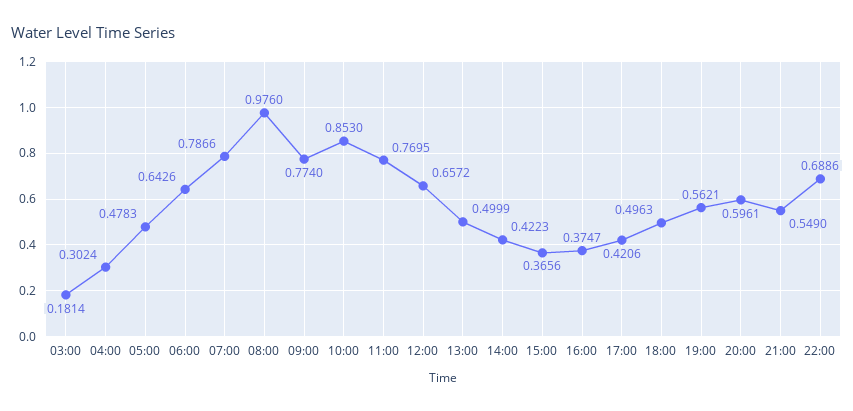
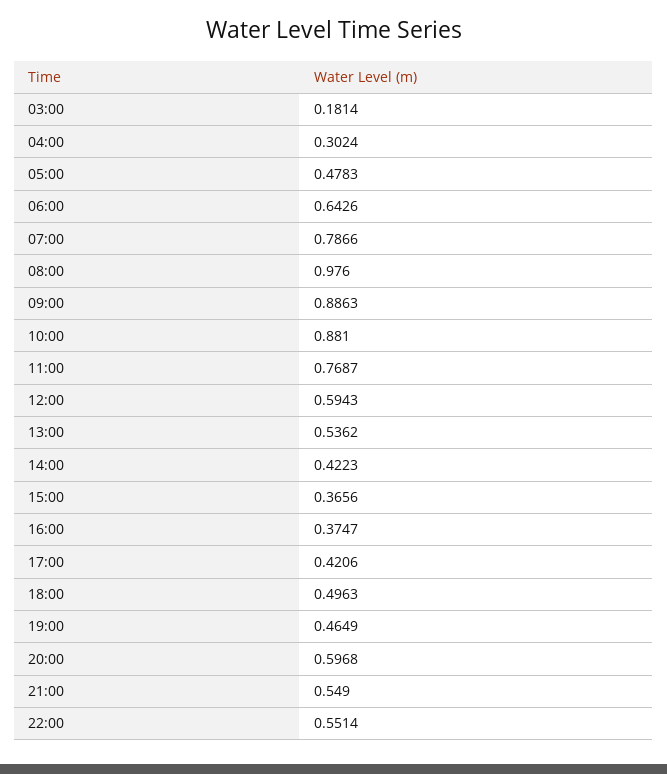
  {
    "03:00": 0.1814,
    "04:00": 0.3024,
    "05:00": 0.4783,
    "06:00": 0.6426,
    "07:00": 0.7866,
    "08:00": 0.976,
-   "09:00": 0.774,
+   "09:00": 0.8863,
-   "10:00": 0.853,
+   "10:00": 0.881,
-   "11:00": 0.7695,
+   "11:00": 0.7687,
-   "12:00": 0.6572,
+   "12:00": 0.5943,
-   "13:00": 0.4999,
+   "13:00": 0.5362,
    "14:00": 0.4223,
    "15:00": 0.3656,
    "16:00": 0.3747,
    "17:00": 0.4206,
    "18:00": 0.4963,
-   "19:00": 0.5621,
+   "19:00": 0.4649,
-   "20:00": 0.5961,
+   "20:00": 0.5968,
    "21:00": 0.549,
-   "22:00": 0.6886
+   "22:00": 0.5514
  }

